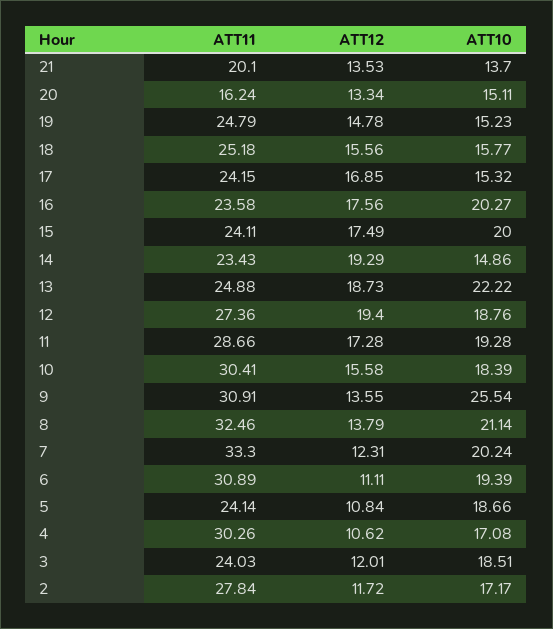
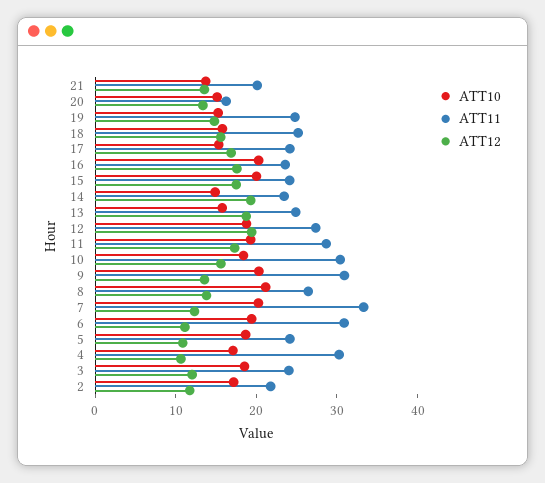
  {
    "ATT11": {
      "21": 20.1,
      "20": 16.24,
      "19": 24.79,
      "18": 25.18,
      "17": 24.15,
      "16": 23.58,
      "15": 24.11,
      "14": 23.43,
      "13": 24.88,
      "12": 27.36,
      "11": 28.66,
      "10": 30.41,
      "9": 30.91,
-     "8": 32.46,
+     "8": 26,
      "7": 33.3,
      "6": 30.89,
      "5": 24.14,
      "4": 30.26,
      "3": 24.03,
-     "2": 27.84
+     "2": 22
    },
    "ATT12": {
      "21": 13.53,
      "20": 13.34,
      "19": 14.78,
      "18": 15.56,
      "17": 16.85,
      "16": 17.56,
      "15": 17.49,
      "14": 19.29,
      "13": 18.73,
      "12": 19.4,
      "11": 17.28,
      "10": 15.58,
      "9": 13.55,
      "8": 13.79,
      "7": 12.31,
      "6": 11.11,
      "5": 10.84,
      "4": 10.62,
      "3": 12.01,
      "2": 11.72
    },
    "ATT10": {
      "21": 13.7,
      "20": 15.11,
      "19": 15.23,
      "18": 15.77,
      "17": 15.32,
      "16": 20.27,
      "15": 20,
      "14": 14.86,
-     "13": 22.22,
+     "13": 16,
      "12": 18.76,
      "11": 19.28,
      "10": 18.39,
-     "9": 25.54,
+     "9": 20,
      "8": 21.14,
      "7": 20.24,
      "6": 19.39,
      "5": 18.66,
      "4": 17.08,
      "3": 18.51,
      "2": 17.17
    }
  }

